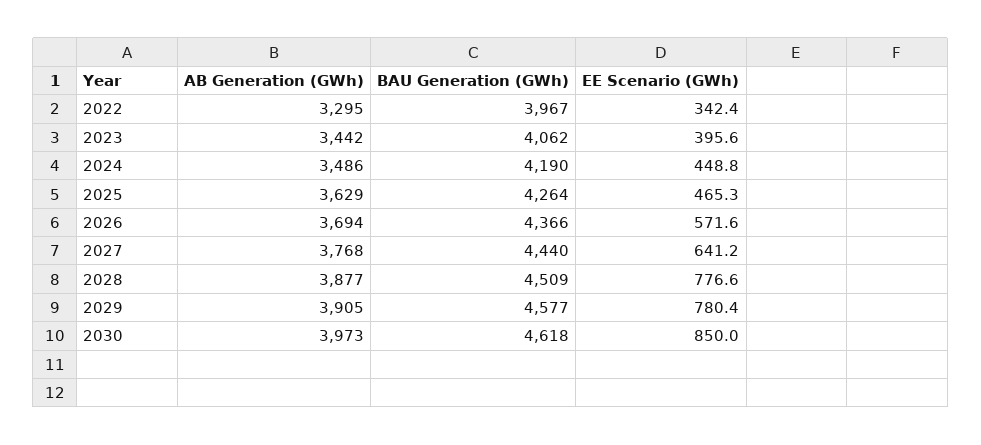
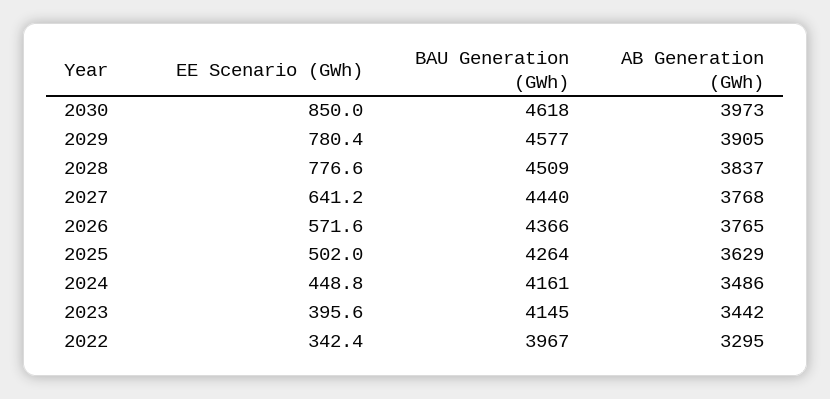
  {
    "AB Generation (GWh)": {
      "2022": 3295,
      "2023": 3442,
      "2024": 3486,
      "2025": 3629,
-     "2026": 3694,
+     "2026": 3765,
      "2027": 3768,
-     "2028": 3877,
+     "2028": 3837,
      "2029": 3905,
      "2030": 3973
    },
    "BAU Generation (GWh)": {
      "2022": 3967,
-     "2023": 4062,
+     "2023": 4145,
-     "2024": 4190,
+     "2024": 4161,
      "2025": 4264,
      "2026": 4366,
      "2027": 4440,
      "2028": 4509,
      "2029": 4577,
      "2030": 4618
    },
    "EE Scenario (GWh)": {
      "2022": 342.4,
      "2023": 395.6,
      "2024": 448.8,
-     "2025": 465.3,
+     "2025": 502,
      "2026": 571.6,
      "2027": 641.2,
      "2028": 776.6,
      "2029": 780.4,
      "2030": 850
    }
  }

